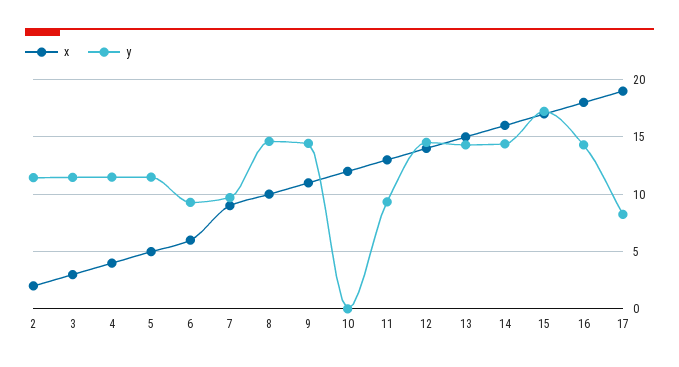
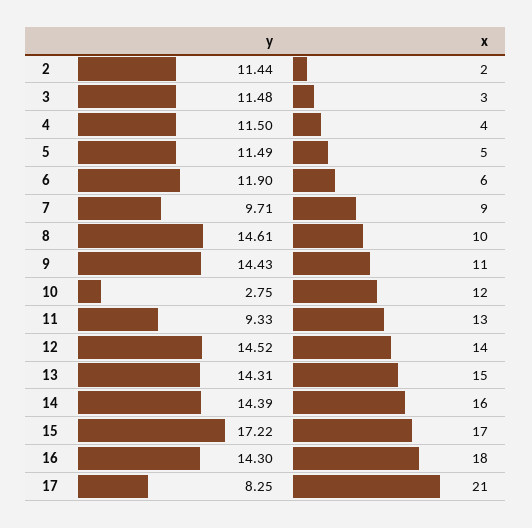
  {
    "x": {
      "2": 2,
      "3": 3,
      "4": 4,
      "5": 5,
      "6": 6,
      "7": 9,
      "8": 10,
      "9": 11,
      "10": 12,
      "11": 13,
      "12": 14,
      "13": 15,
      "14": 16,
      "15": 17,
      "16": 18,
-     "17": 19
+     "17": 21
    },
    "y": {
      "2": 11.44,
      "3": 11.48,
      "4": 11.5,
      "5": 11.49,
-     "6": 9,
+     "6": 11.9,
      "7": 9.71,
      "8": 14.61,
      "9": 14.43,
-     "10": 0,
+     "10": 2.75,
      "11": 9.33,
      "12": 14.52,
      "13": 14.31,
      "14": 14.39,
      "15": 17.22,
      "16": 14.3,
      "17": 8.25
    }
  }

